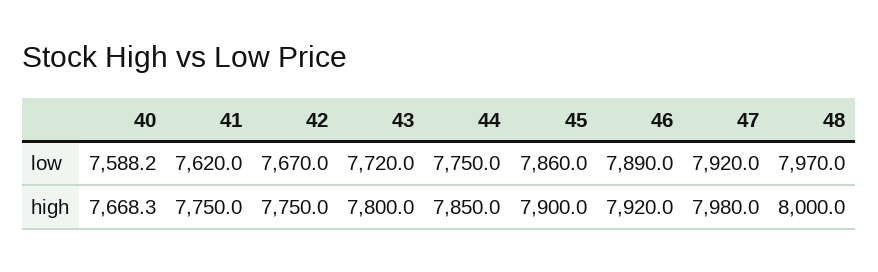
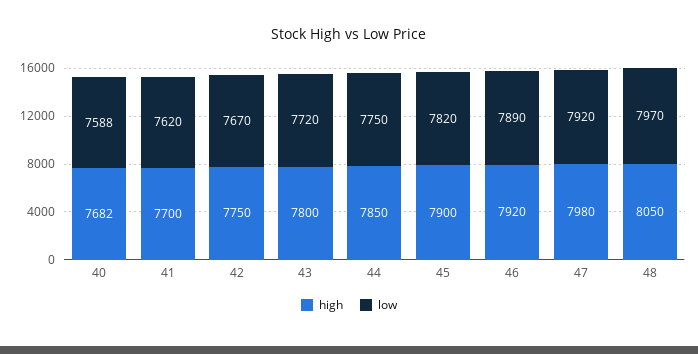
  {
    "low": {
      "40": 7588.2,
      "41": 7620,
      "42": 7670,
      "43": 7720,
      "44": 7750,
-     "45": 7860,
+     "45": 7820,
      "46": 7890,
      "47": 7920,
      "48": 7970
    },
    "high": {
-     "40": 7668.3,
+     "40": 7682,
-     "41": 7750,
+     "41": 7700,
      "42": 7750,
      "43": 7800,
      "44": 7850,
      "45": 7900,
      "46": 7920,
      "47": 7980,
-     "48": 8000
+     "48": 8050
    }
  }

